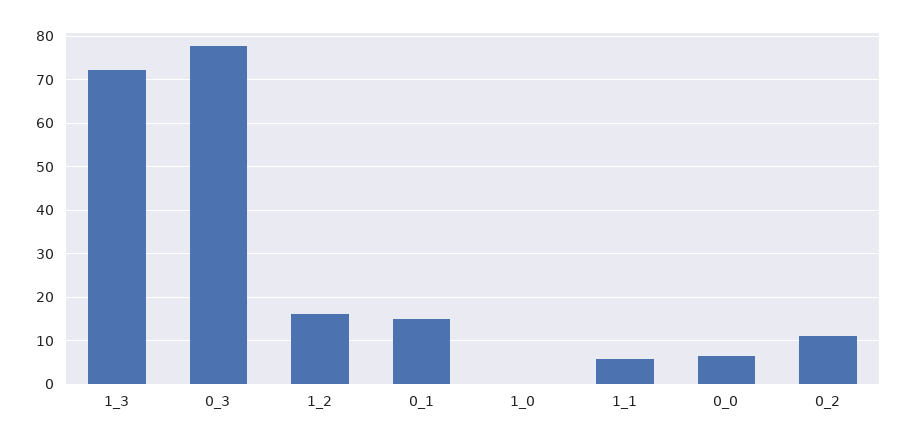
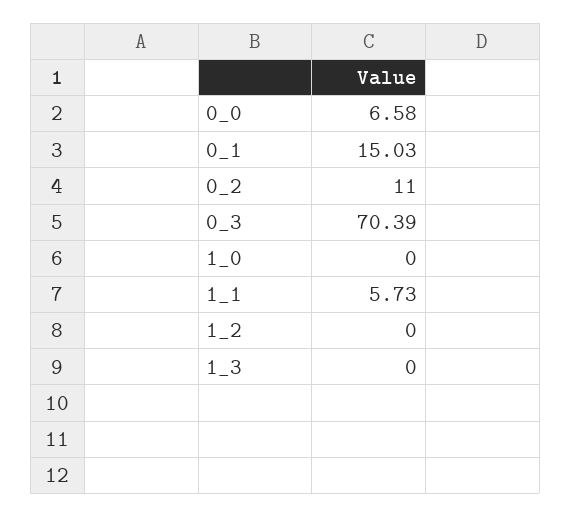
  {
-   "1_3": 72,
+   "1_3": 0,
-   "0_3": 78,
+   "0_3": 70.39,
-   "1_2": 16,
+   "1_2": 0,
    "0_1": 15.03,
    "1_0": 0,
    "1_1": 5.73,
    "0_0": 6.58,
    "0_2": 11
  }

